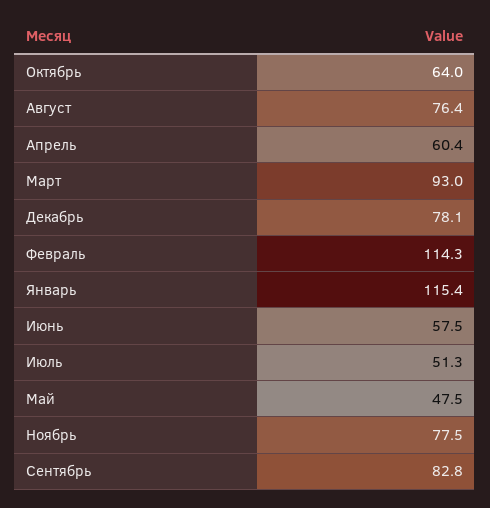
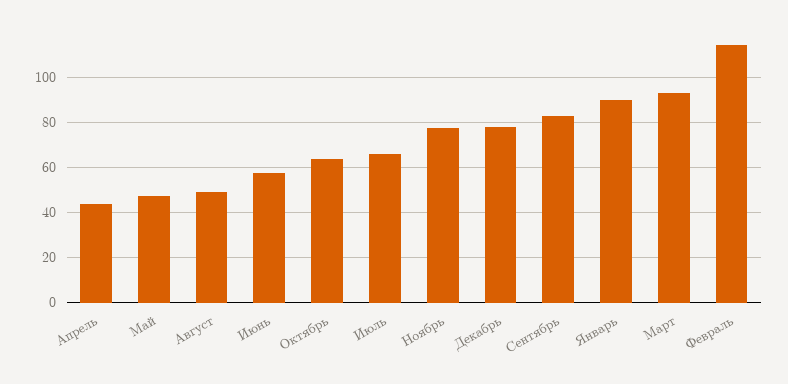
  {
    "Октябрь": 64,
-   "Август": 76.4,
+   "Август": 50,
-   "Апрель": 60.4,
+   "Апрель": 45,
    "Март": 93,
    "Декабрь": 78.1,
    "Февраль": 114.3,
-   "Январь": 115.4,
+   "Январь": 90,
    "Июнь": 57.5,
-   "Июль": 51.3,
+   "Июль": 65,
    "Май": 47.5,
    "Ноябрь": 77.5,
    "Сентябрь": 82.8
  }

